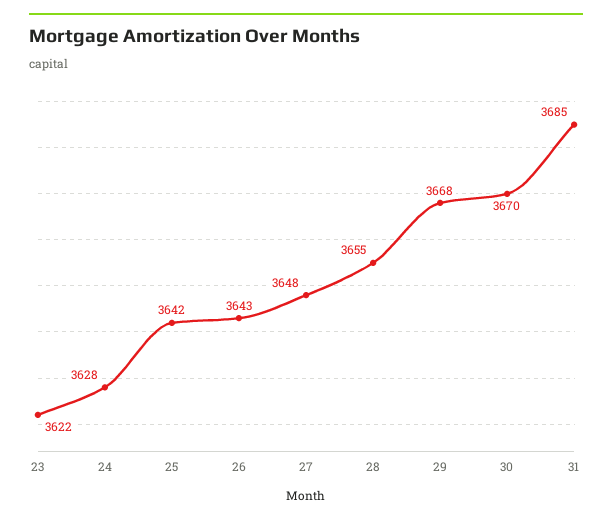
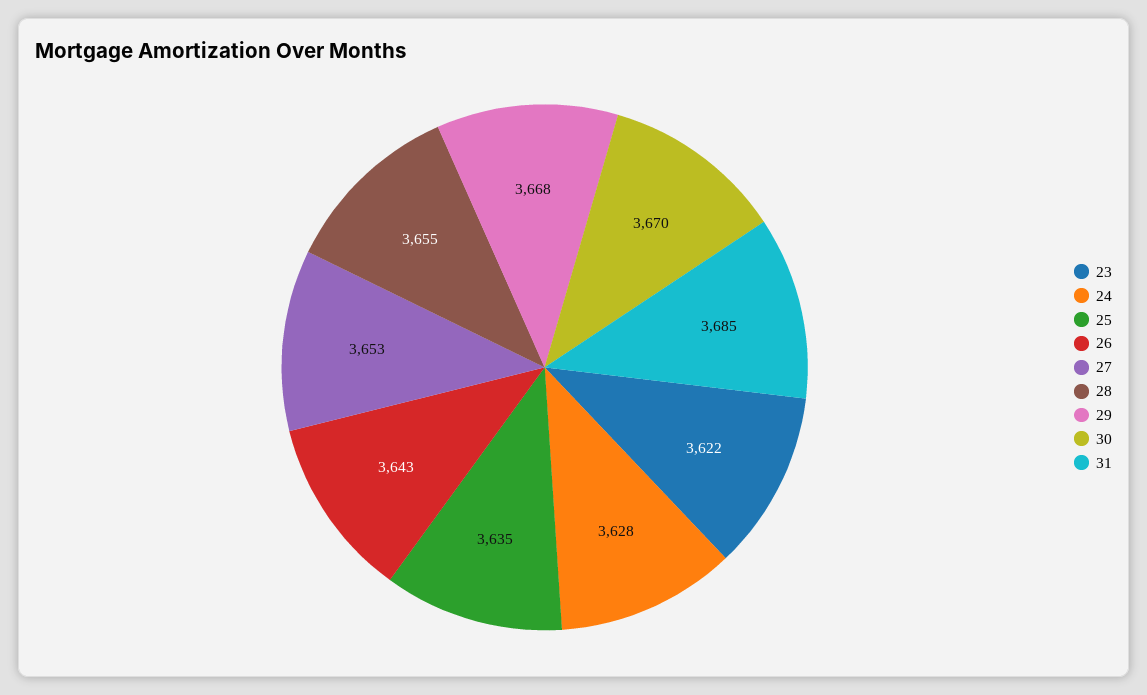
  {
    "23": 3622,
    "24": 3628,
-   "25": 3642,
+   "25": 3635,
    "26": 3643,
-   "27": 3648,
+   "27": 3653,
    "28": 3655,
    "29": 3668,
    "30": 3670,
    "31": 3685
  }

